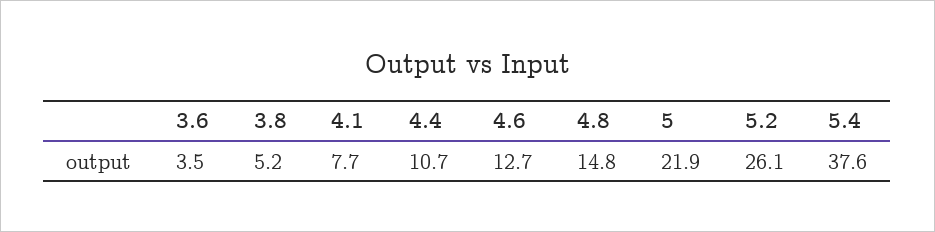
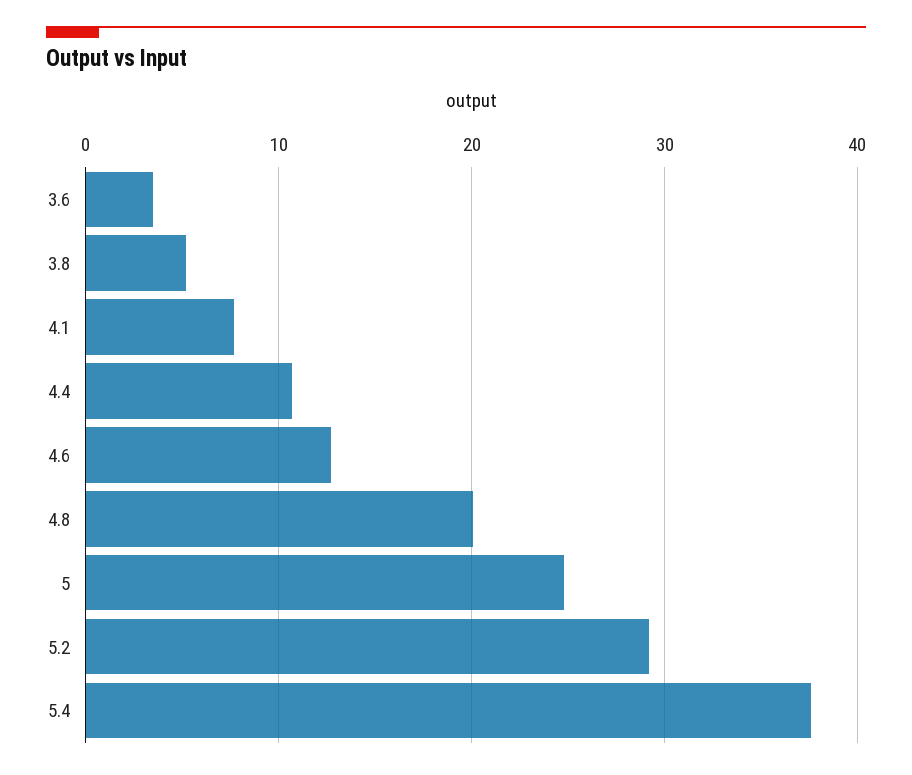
  {
    "3.6": 3.5,
    "3.8": 5.2,
    "4.1": 7.7,
    "4.4": 10.7,
    "4.6": 12.7,
-   "4.8": 14.8,
+   "4.8": 20,
-   "5": 21.9,
+   "5": 25,
-   "5.2": 26.1,
+   "5.2": 29,
    "5.4": 37.6
  }

